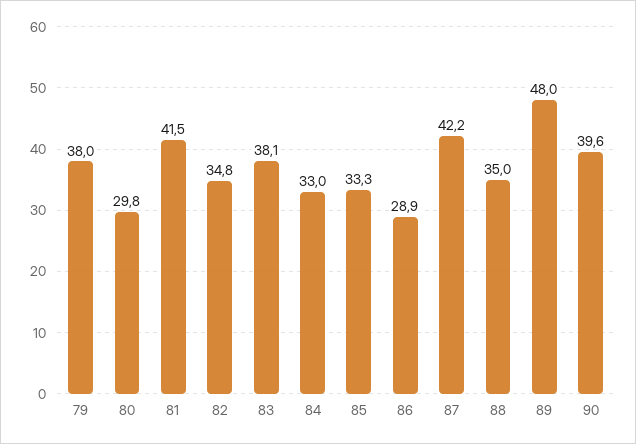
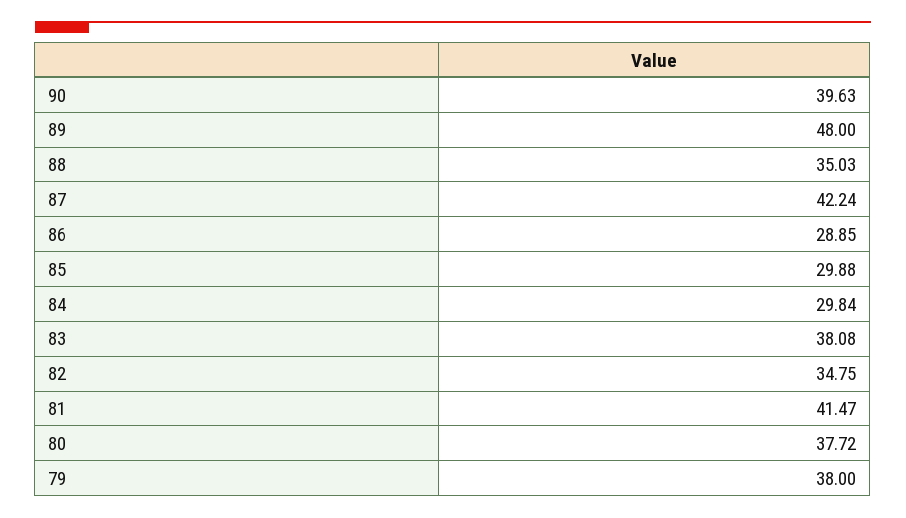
  {
    "79": 38,
-   "80": 29.8,
+   "80": 37.72,
    "81": 41.47,
    "82": 34.75,
    "83": 38.08,
-   "84": 33,
+   "84": 29.84,
-   "85": 33.3,
+   "85": 29.88,
    "86": 28.85,
    "87": 42.24,
    "88": 35.03,
    "89": 48,
    "90": 39.63
  }

